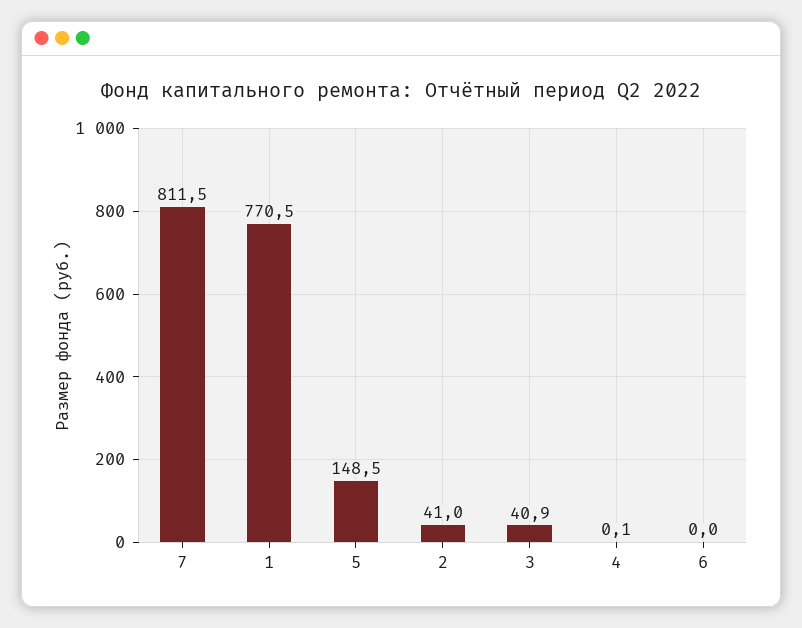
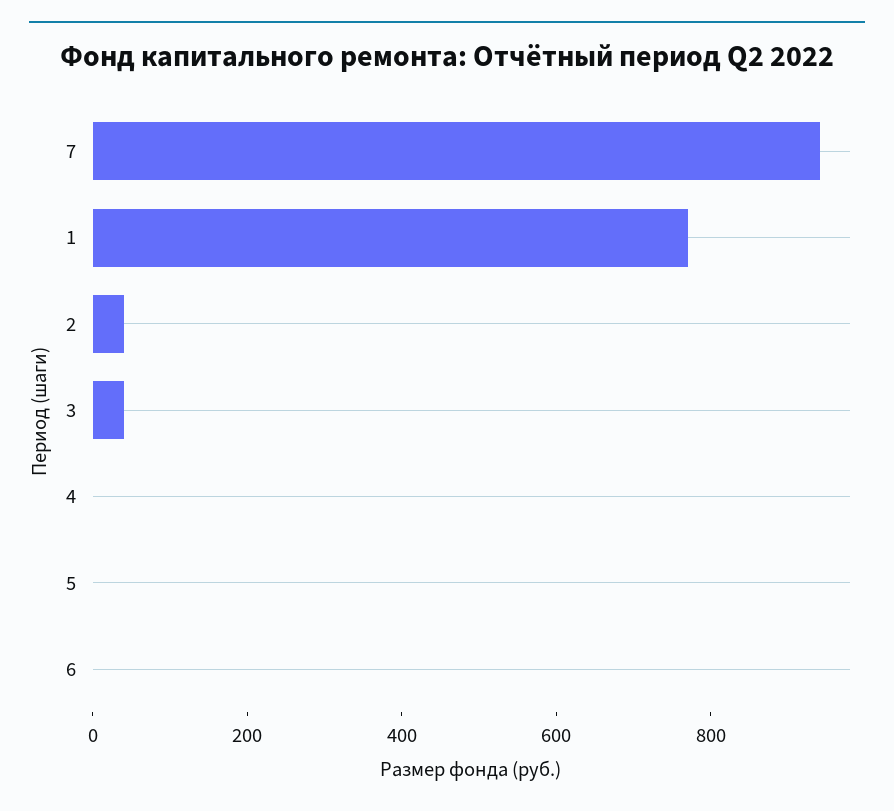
  {
-   "7": 811.5,
+   "7": 950,
    "1": 770.5,
-   "5": 148.5,
+   "5": 0,
    "2": 41,
    "3": 40.9,
    "4": 0.1,
    "6": 0
  }

